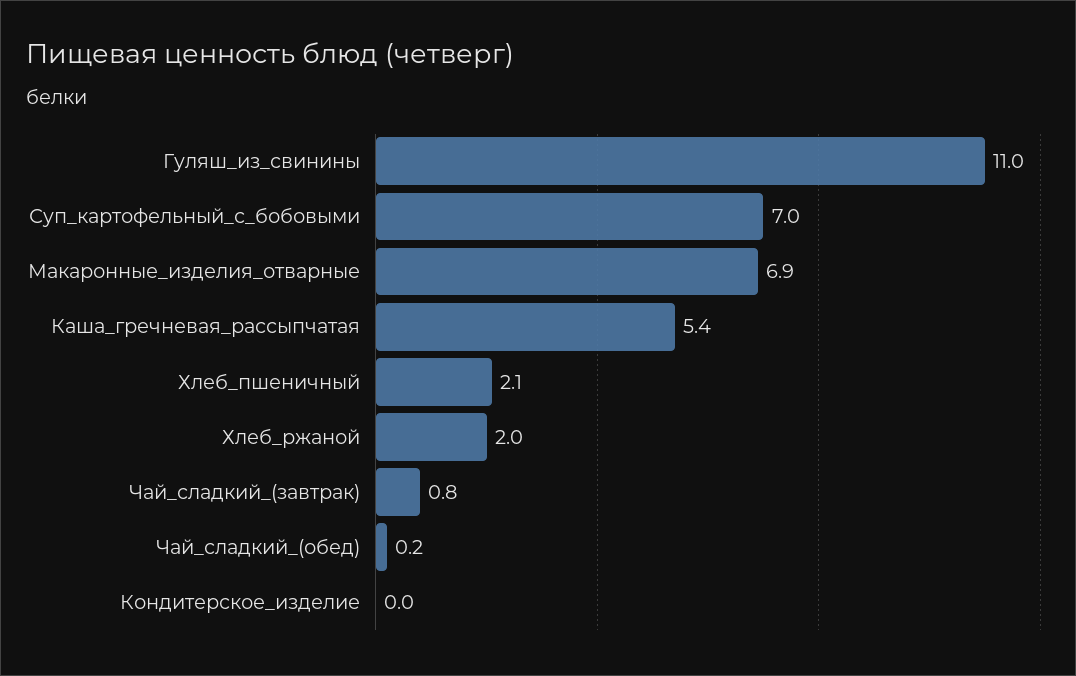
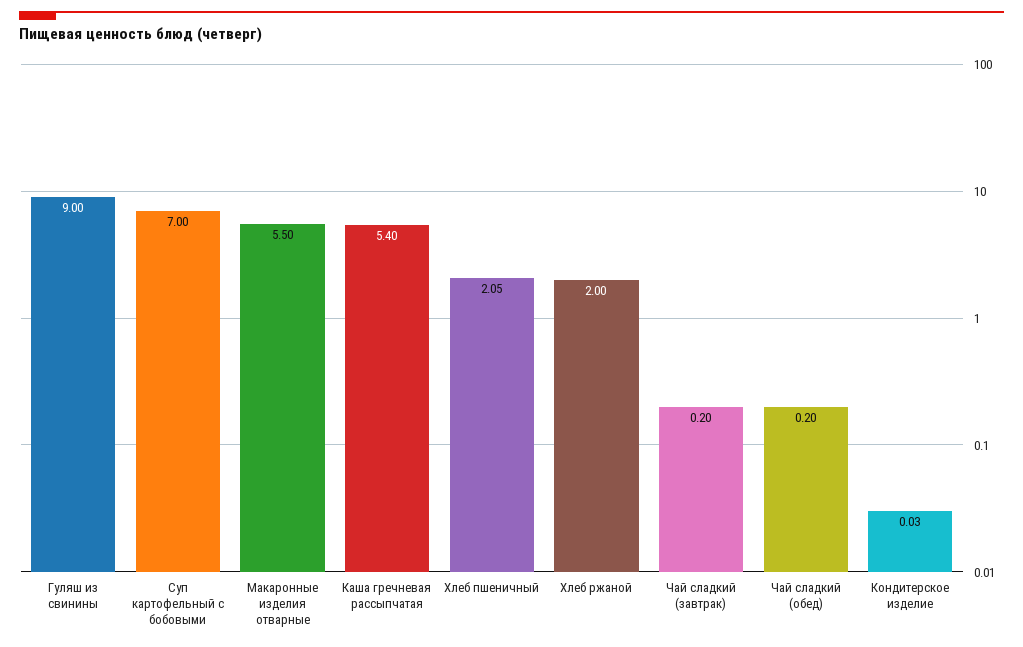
  {
-   "Гуляш_из_свинины": 11,
+   "Гуляш_из_свинины": 9,
    "Суп_картофельный_с_бобовыми": 7,
-   "Макаронные_изделия_отварные": 6.9,
+   "Макаронные_изделия_отварные": 5.5,
    "Каша_гречневая_рассыпчатая": 5.4,
    "Хлеб_пшеничный": 2.05,
    "Хлеб_ржаной": 2,
-   "Чай_сладкий_(завтрак)": 0.8,
+   "Чай_сладкий_(завтрак)": 0.2,
    "Чай_сладкий_(обед)": 0.2,
    "Кондитерское_изделие": 0.03
  }

